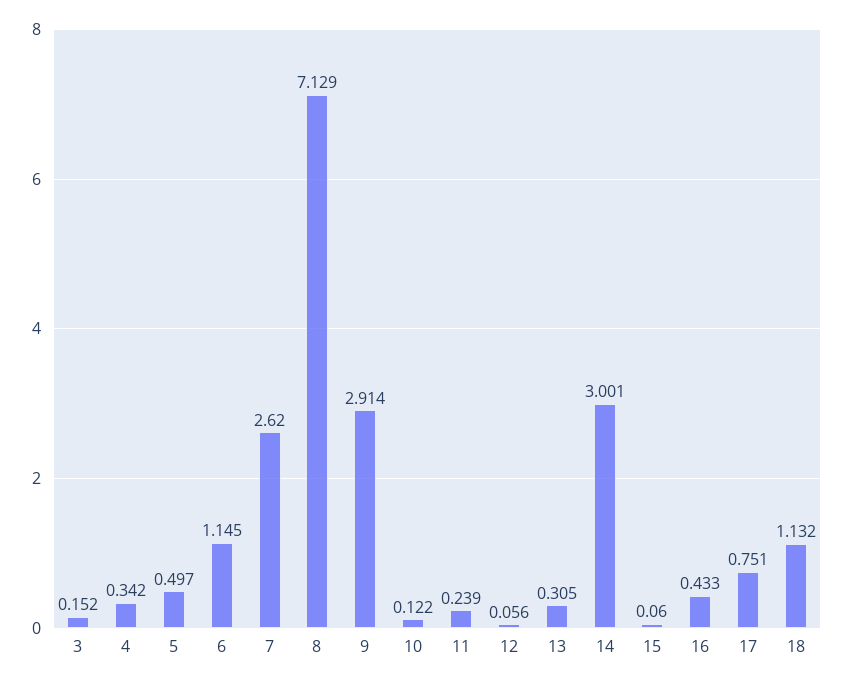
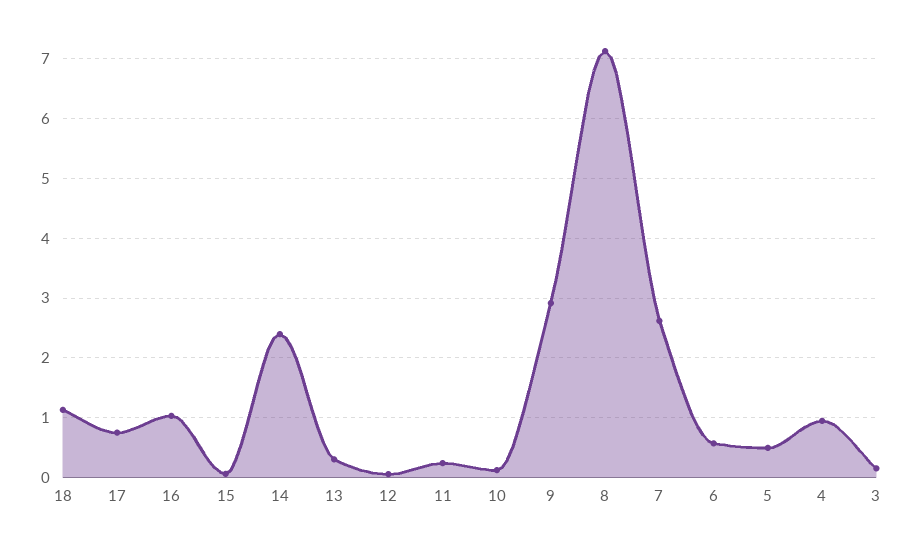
  {
    "3": 0.152,
-   "4": 0.342,
+   "4": 1,
    "5": 0.497,
-   "6": 1.145,
+   "6": 0.6,
    "7": 2.62,
    "8": 7.129,
    "9": 2.914,
    "10": 0.122,
    "11": 0.239,
    "12": 0.056,
    "13": 0.305,
-   "14": 3.001,
+   "14": 2.4,
    "15": 0.06,
-   "16": 0.433,
+   "16": 1,
    "17": 0.751,
    "18": 1.132
  }

